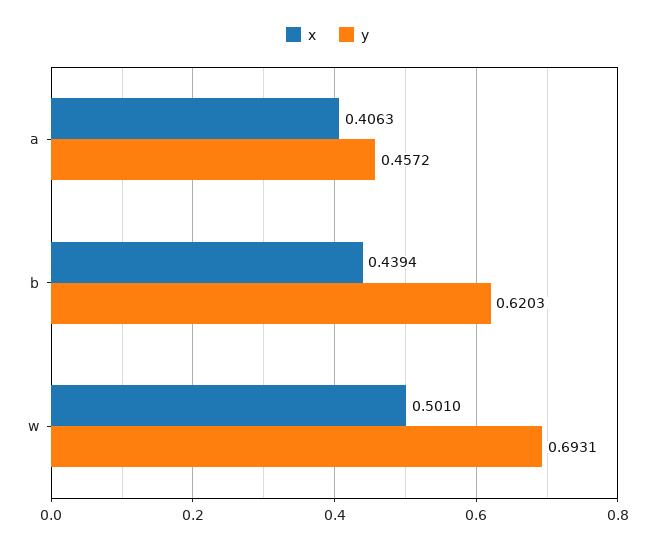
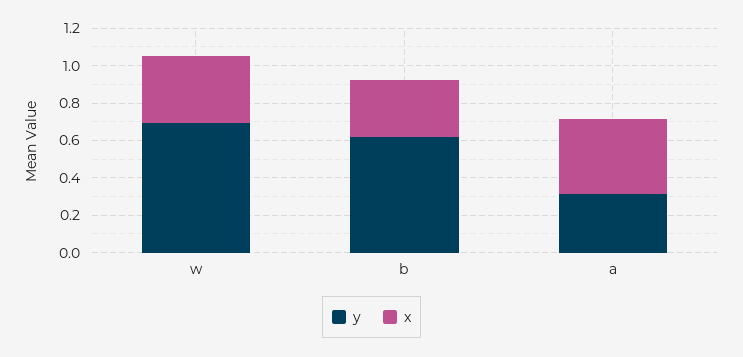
  {
    "x": {
      "a": 0.4063,
-     "b": 0.4394,
+     "b": 0.3,
-     "w": 0.501
+     "w": 0.35
    },
    "y": {
-     "a": 0.4572,
+     "a": 0.3,
      "b": 0.6203,
      "w": 0.6931
    }
  }

